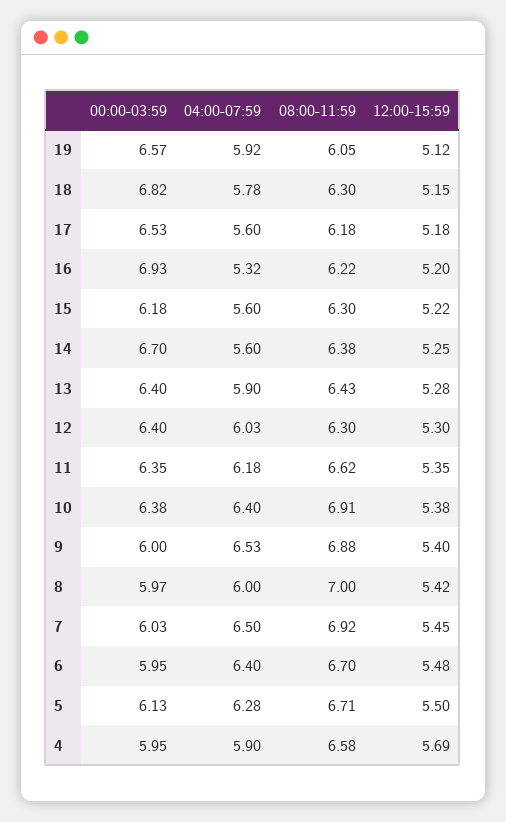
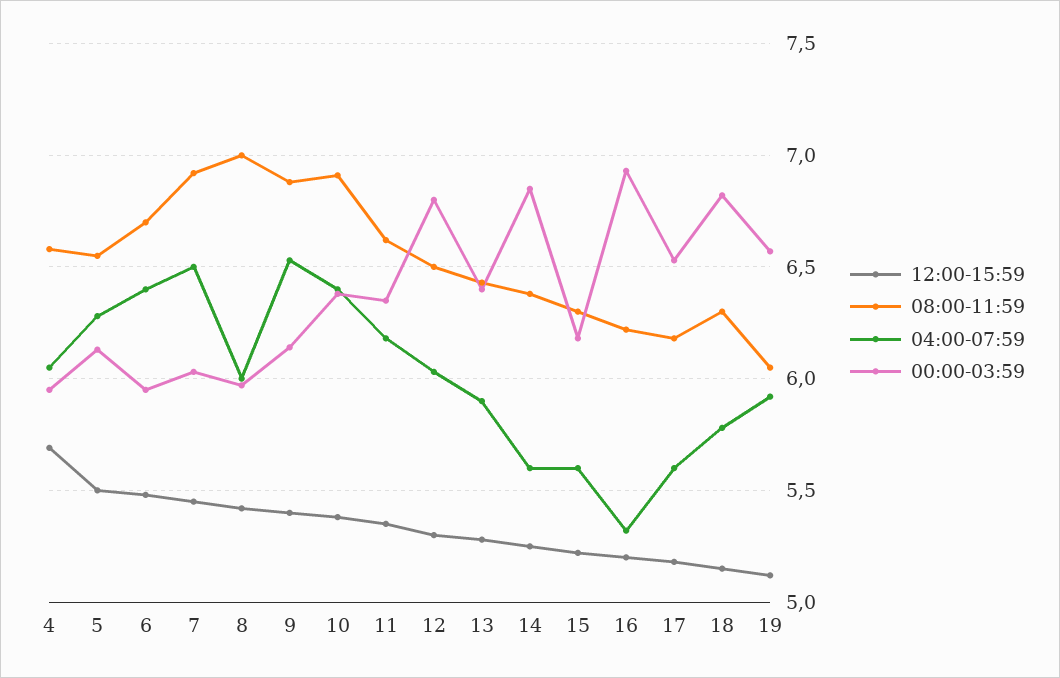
  {
    "00:00-03:59": {
      "19": 6.57,
      "18": 6.82,
      "17": 6.53,
      "16": 6.93,
      "15": 6.18,
-     "14": 6.7,
+     "14": 6.85,
      "13": 6.4,
-     "12": 6.4,
+     "12": 6.8,
      "11": 6.35,
      "10": 6.38,
-     "9": 6,
+     "9": 6.15,
      "8": 5.97,
      "7": 6.03,
      "6": 5.95,
      "5": 6.13,
      "4": 5.95
    },
    "04:00-07:59": {
      "19": 5.92,
      "18": 5.78,
      "17": 5.6,
      "16": 5.32,
      "15": 5.6,
      "14": 5.6,
      "13": 5.9,
      "12": 6.03,
      "11": 6.18,
      "10": 6.4,
      "9": 6.53,
      "8": 6,
      "7": 6.5,
      "6": 6.4,
      "5": 6.28,
-     "4": 5.9
+     "4": 6.05
    },
    "08:00-11:59": {
      "19": 6.05,
      "18": 6.3,
      "17": 6.18,
      "16": 6.22,
      "15": 6.3,
      "14": 6.38,
      "13": 6.43,
-     "12": 6.3,
+     "12": 6.5,
      "11": 6.62,
      "10": 6.91,
      "9": 6.88,
      "8": 7,
      "7": 6.92,
      "6": 6.7,
-     "5": 6.71,
+     "5": 6.55,
      "4": 6.58
    },
    "12:00-15:59": {
      "19": 5.12,
      "18": 5.15,
      "17": 5.18,
      "16": 5.2,
      "15": 5.22,
      "14": 5.25,
      "13": 5.28,
      "12": 5.3,
      "11": 5.35,
      "10": 5.38,
      "9": 5.4,
      "8": 5.42,
      "7": 5.45,
      "6": 5.48,
      "5": 5.5,
      "4": 5.69
    }
  }

